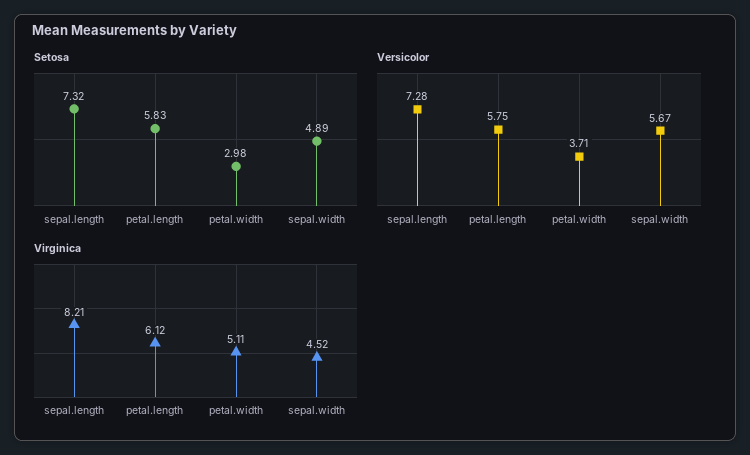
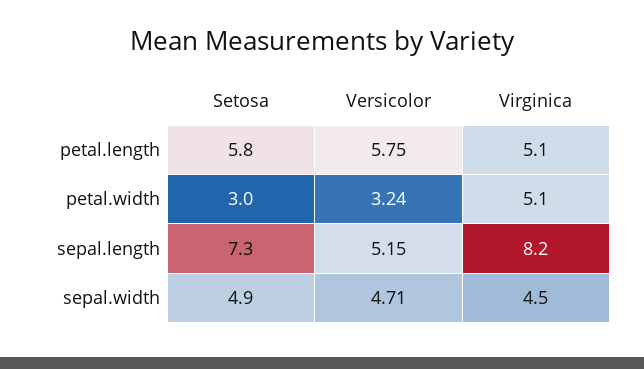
  {
    "Setosa": {
      "sepal.length": 7.32,
      "petal.length": 5.83,
      "petal.width": 2.98,
      "sepal.width": 4.89
    },
    "Versicolor": {
-     "sepal.length": 7.28,
+     "sepal.length": 5.15,
      "petal.length": 5.75,
-     "petal.width": 3.71,
+     "petal.width": 3.24,
-     "sepal.width": 5.67
+     "sepal.width": 4.71
    },
    "Virginica": {
      "sepal.length": 8.21,
-     "petal.length": 6.12,
+     "petal.length": 5.1,
      "petal.width": 5.11,
      "sepal.width": 4.52
    }
  }

